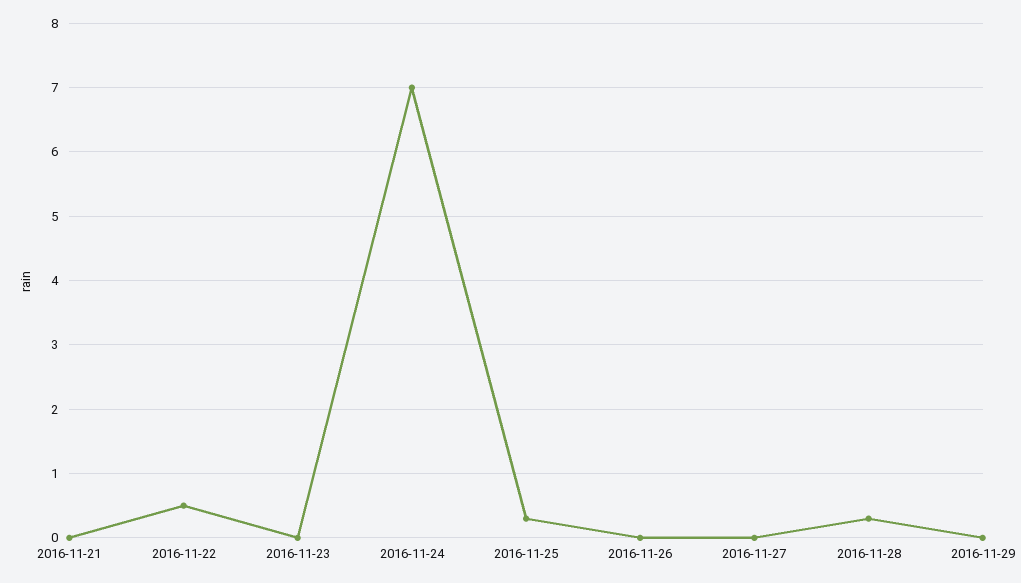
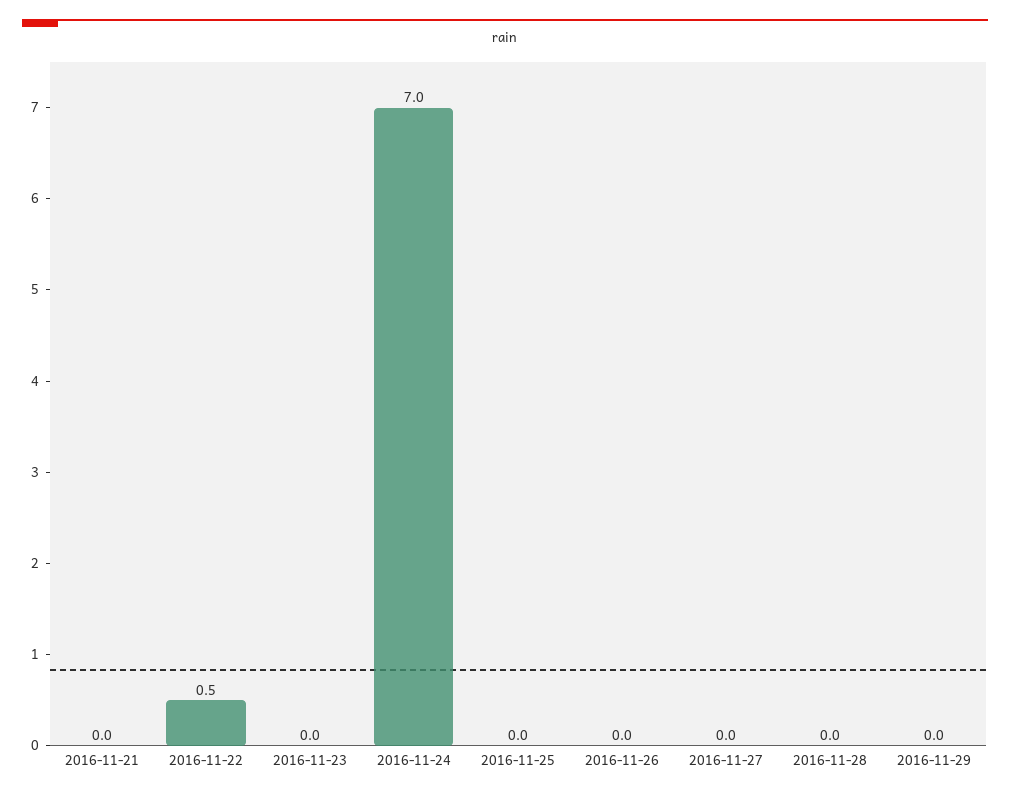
  {
    "2016-11-21": 0,
    "2016-11-22": 0.5,
    "2016-11-23": 0,
    "2016-11-24": 7,
-   "2016-11-25": 0.3,
+   "2016-11-25": 0,
    "2016-11-26": 0,
    "2016-11-27": 0,
-   "2016-11-28": 0.3,
+   "2016-11-28": 0,
    "2016-11-29": 0
  }

